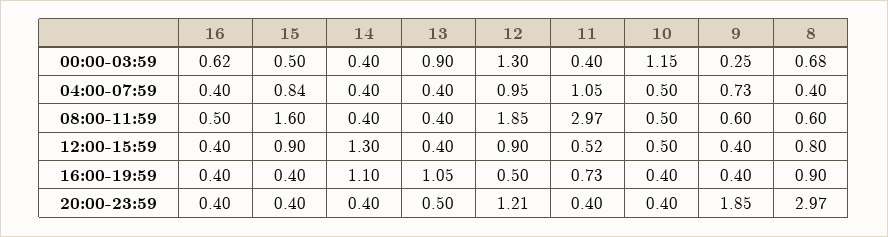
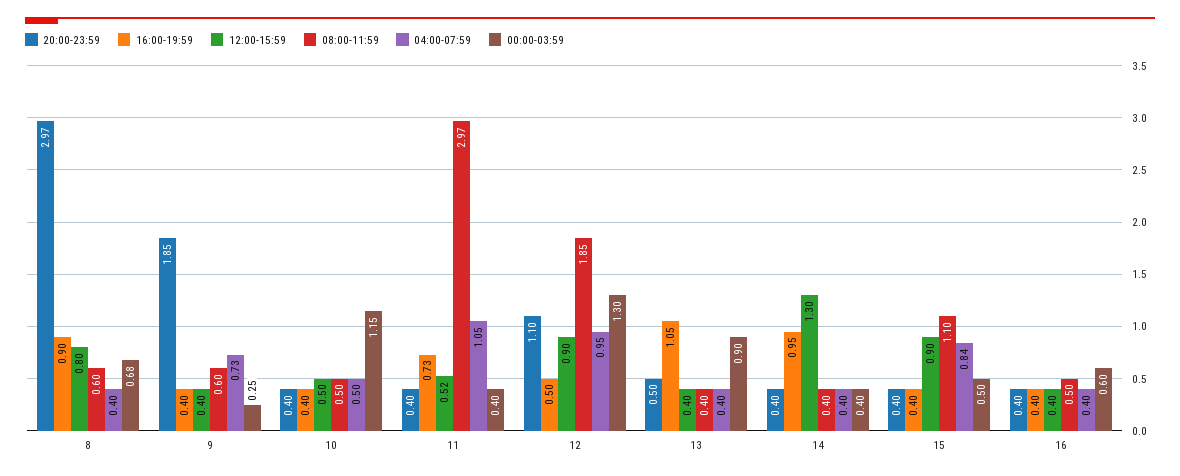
  {
    "00:00-03:59": {
-     "16": 0.62,
+     "16": 0.6,
      "15": 0.5,
      "14": 0.4,
      "13": 0.9,
      "12": 1.3,
      "11": 0.4,
      "10": 1.15,
      "9": 0.25,
      "8": 0.68
    },
    "04:00-07:59": {
      "16": 0.4,
      "15": 0.84,
      "14": 0.4,
      "13": 0.4,
      "12": 0.95,
      "11": 1.05,
      "10": 0.5,
      "9": 0.73,
      "8": 0.4
    },
    "08:00-11:59": {
      "16": 0.5,
-     "15": 1.6,
+     "15": 1.1,
      "14": 0.4,
      "13": 0.4,
      "12": 1.85,
      "11": 2.97,
      "10": 0.5,
      "9": 0.6,
      "8": 0.6
    },
    "12:00-15:59": {
      "16": 0.4,
      "15": 0.9,
      "14": 1.3,
      "13": 0.4,
      "12": 0.9,
      "11": 0.52,
      "10": 0.5,
      "9": 0.4,
      "8": 0.8
    },
    "16:00-19:59": {
      "16": 0.4,
      "15": 0.4,
-     "14": 1.1,
+     "14": 0.95,
      "13": 1.05,
      "12": 0.5,
      "11": 0.73,
      "10": 0.4,
      "9": 0.4,
      "8": 0.9
    },
    "20:00-23:59": {
      "16": 0.4,
      "15": 0.4,
      "14": 0.4,
      "13": 0.5,
-     "12": 1.21,
+     "12": 1.1,
      "11": 0.4,
      "10": 0.4,
      "9": 1.85,
      "8": 2.97
    }
  }

